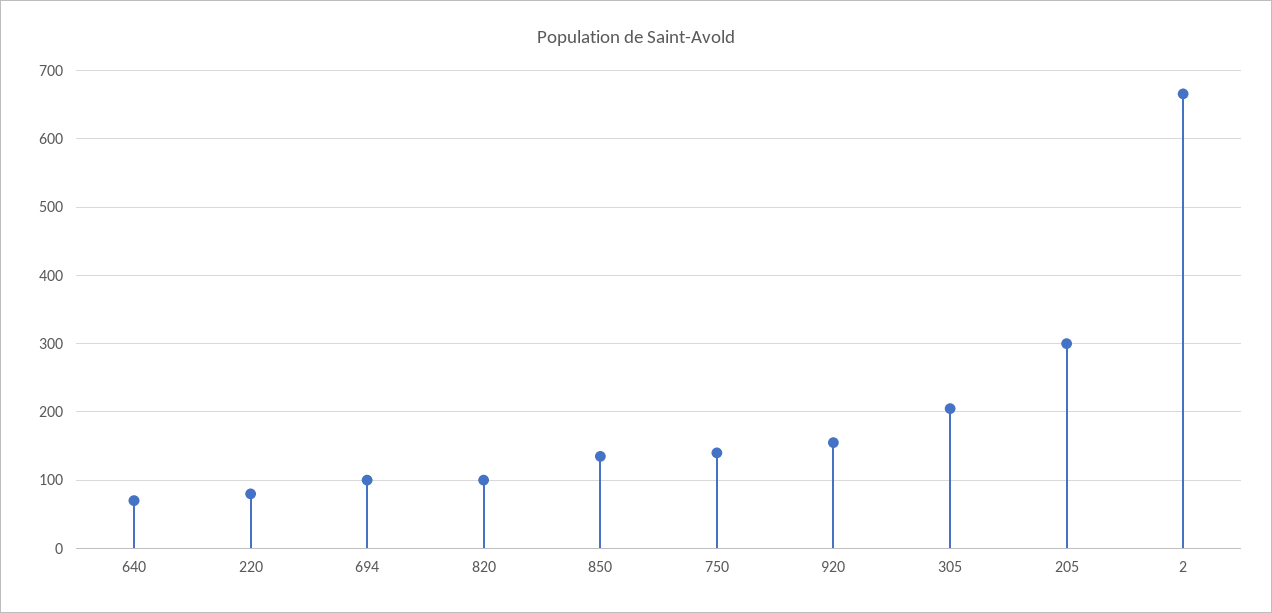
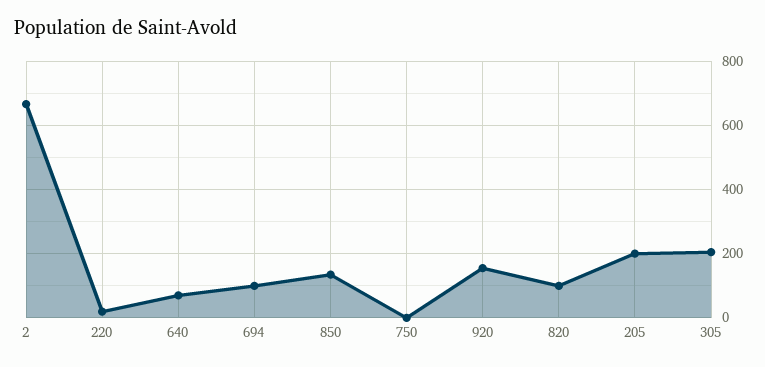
  {
    "640": 70,
-   "220": 80,
+   "220": 20,
    "694": 100,
    "820": 100,
    "850": 140,
-   "750": 140,
+   "750": 0,
    "920": 160,
    "305": 210,
-   "205": 300,
+   "205": 200,
    "2": 670
  }

